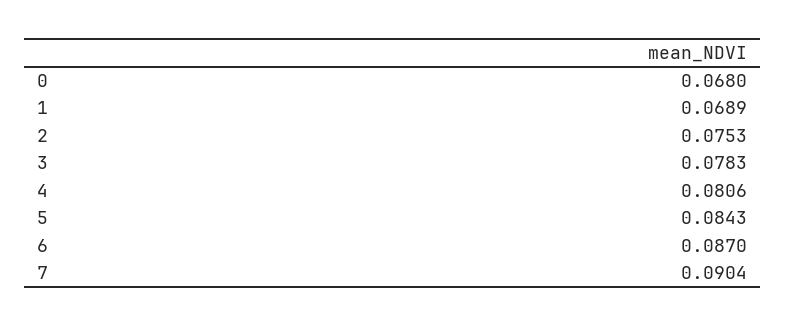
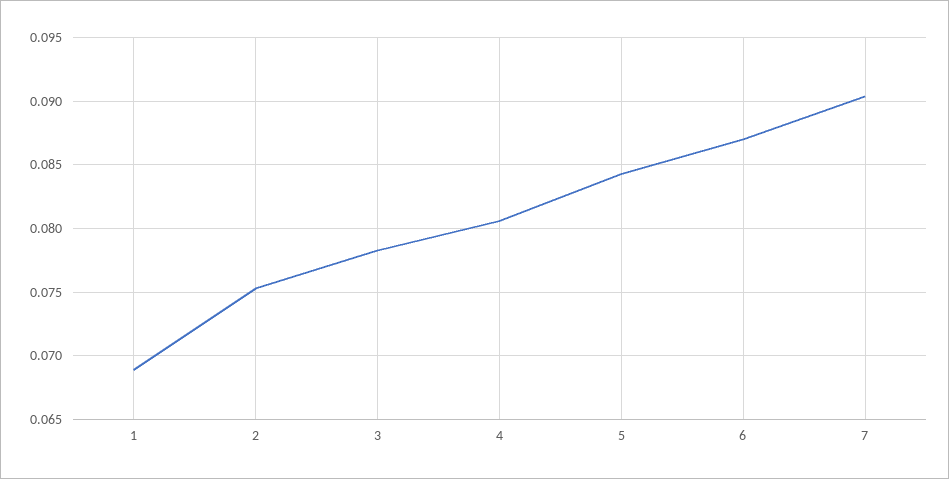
  {
-   "0": 0.068,
    "1": 0.0689,
    "2": 0.0753,
    "3": 0.0783,
    "4": 0.0806,
    "5": 0.0843,
    "6": 0.087,
    "7": 0.0904
  }

